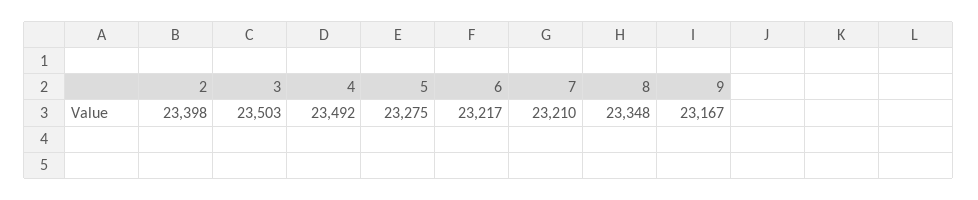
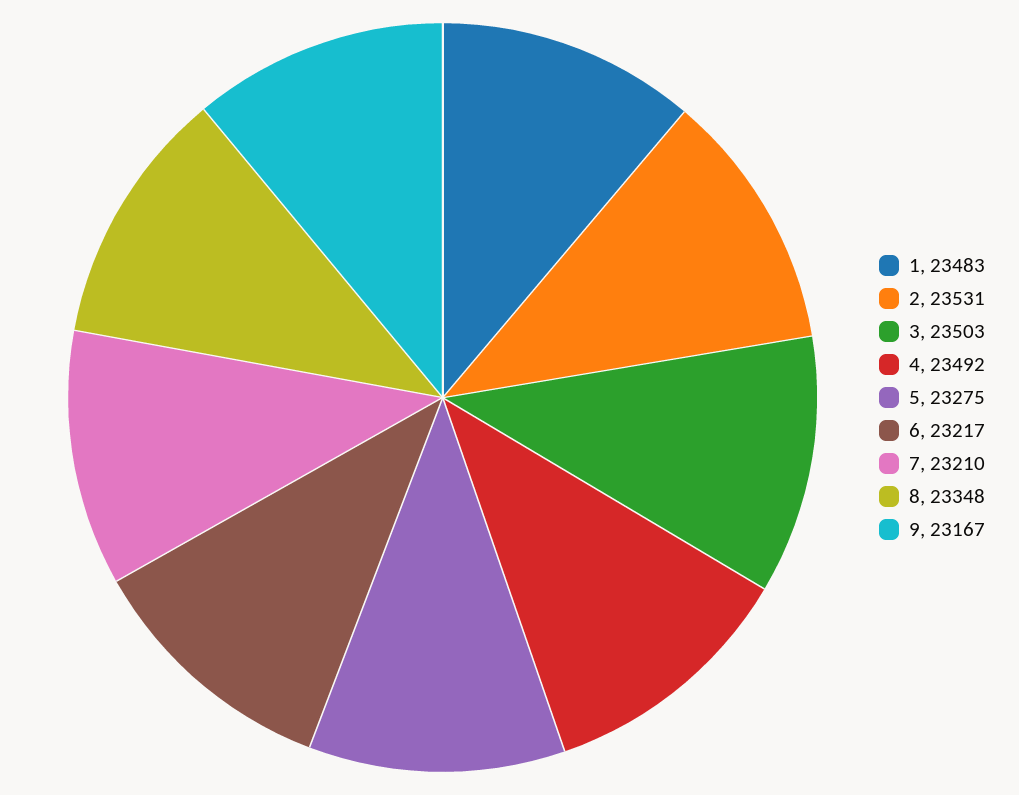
  {
-   "2": 23398,
+   "2": 23531,
    "3": 23503,
    "4": 23492,
    "5": 23275,
    "6": 23217,
    "7": 23210,
    "8": 23348,
-   "9": 23167
+   "9": 23167,
+   "1": 23483
  }

